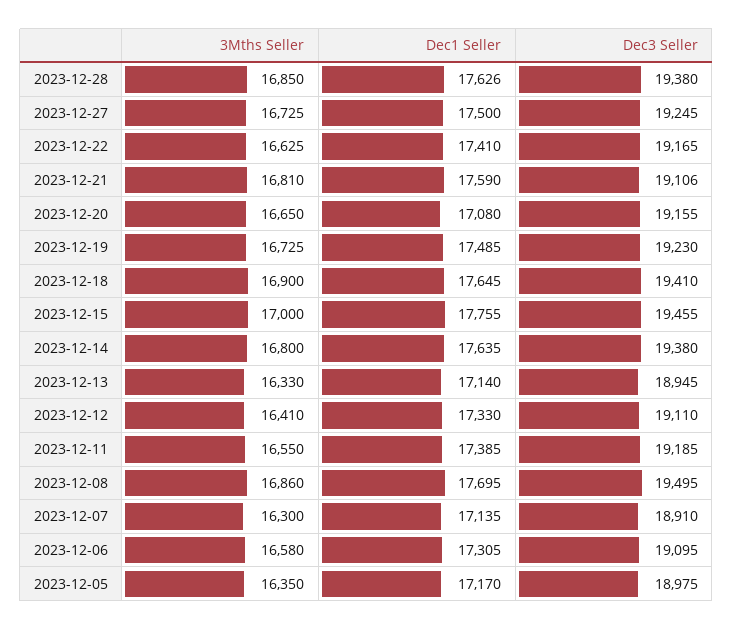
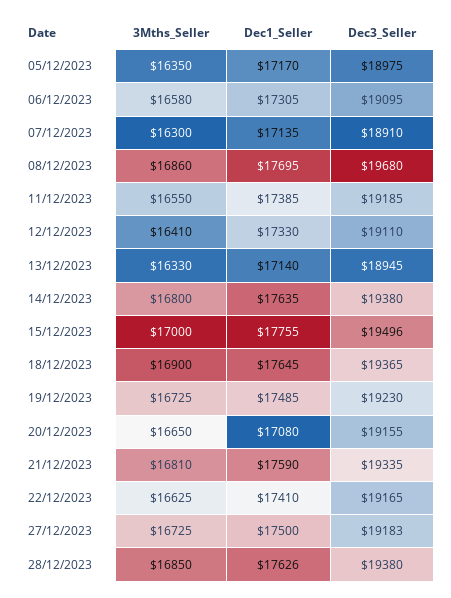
  {
    "3Mths Seller": {
      "2023-12-28": 16850,
      "2023-12-27": 16725,
      "2023-12-22": 16625,
      "2023-12-21": 16810,
      "2023-12-20": 16650,
      "2023-12-19": 16725,
      "2023-12-18": 16900,
      "2023-12-15": 17000,
      "2023-12-14": 16800,
      "2023-12-13": 16330,
      "2023-12-12": 16410,
      "2023-12-11": 16550,
      "2023-12-08": 16860,
      "2023-12-07": 16300,
      "2023-12-06": 16580,
      "2023-12-05": 16350
    },
    "Dec1 Seller": {
      "2023-12-28": 17626,
      "2023-12-27": 17500,
      "2023-12-22": 17410,
      "2023-12-21": 17590,
      "2023-12-20": 17080,
      "2023-12-19": 17485,
      "2023-12-18": 17645,
      "2023-12-15": 17755,
      "2023-12-14": 17635,
      "2023-12-13": 17140,
      "2023-12-12": 17330,
      "2023-12-11": 17385,
      "2023-12-08": 17695,
      "2023-12-07": 17135,
      "2023-12-06": 17305,
      "2023-12-05": 17170
    },
    "Dec3 Seller": {
      "2023-12-28": 19380,
-     "2023-12-27": 19245,
+     "2023-12-27": 19183,
      "2023-12-22": 19165,
-     "2023-12-21": 19106,
+     "2023-12-21": 19335,
      "2023-12-20": 19155,
      "2023-12-19": 19230,
-     "2023-12-18": 19410,
+     "2023-12-18": 19365,
-     "2023-12-15": 19455,
+     "2023-12-15": 19496,
      "2023-12-14": 19380,
      "2023-12-13": 18945,
      "2023-12-12": 19110,
      "2023-12-11": 19185,
-     "2023-12-08": 19495,
+     "2023-12-08": 19680,
      "2023-12-07": 18910,
      "2023-12-06": 19095,
      "2023-12-05": 18975
    }
  }

